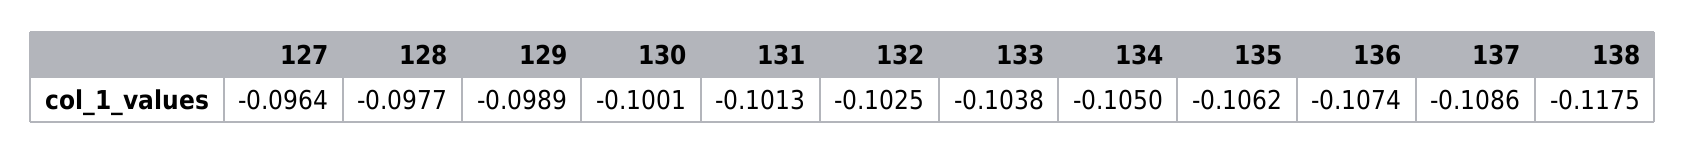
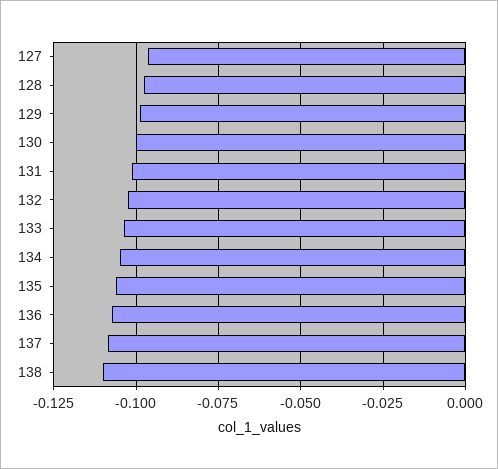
  {
    "127": -0.0964,
    "128": -0.0977,
    "129": -0.0989,
    "130": -0.1001,
    "131": -0.1013,
    "132": -0.1025,
    "133": -0.1038,
    "134": -0.105,
    "135": -0.1062,
    "136": -0.1074,
    "137": -0.1086,
-   "138": -0.1175
+   "138": -0.11
  }

